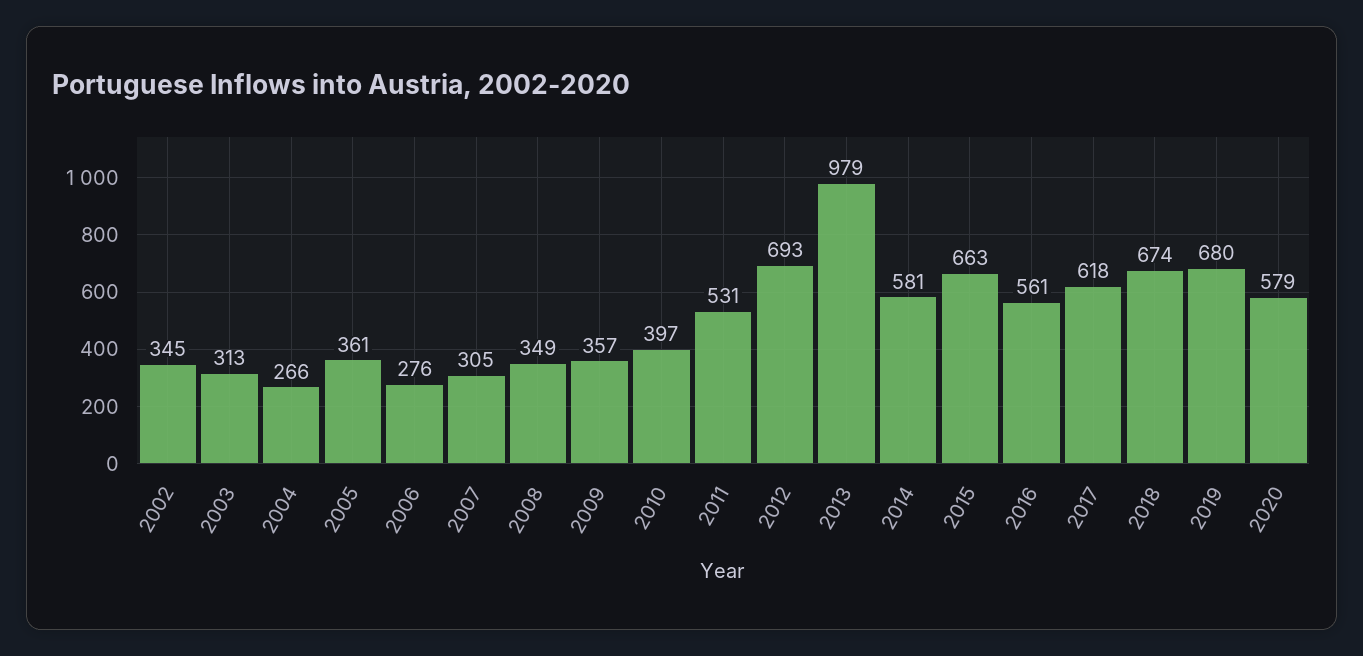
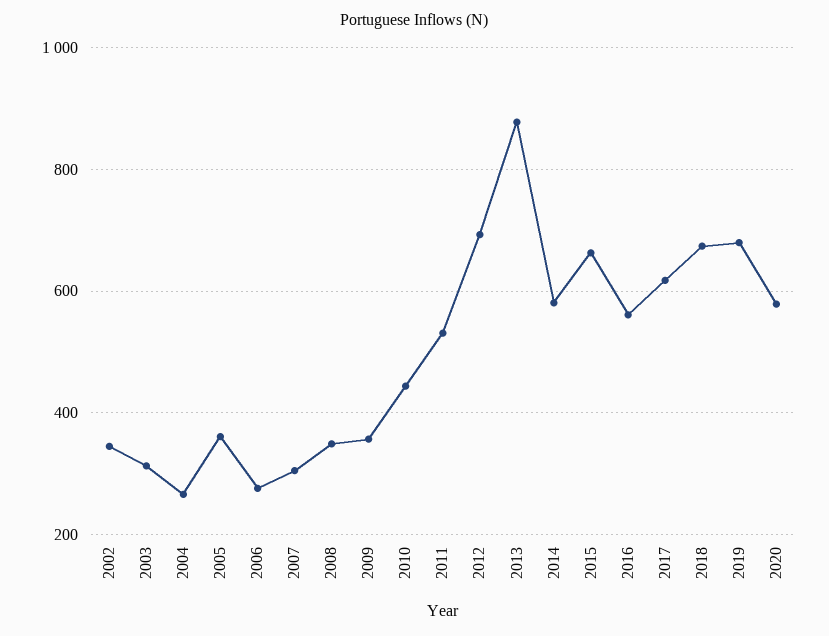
  {
    "2002": 345,
    "2003": 313,
    "2004": 266,
    "2005": 361,
    "2006": 276,
    "2007": 305,
    "2008": 349,
    "2009": 357,
-   "2010": 397,
+   "2010": 440,
    "2011": 531,
    "2012": 693,
-   "2013": 979,
+   "2013": 880,
    "2014": 581,
    "2015": 663,
    "2016": 561,
    "2017": 618,
    "2018": 674,
    "2019": 680,
    "2020": 579
  }

